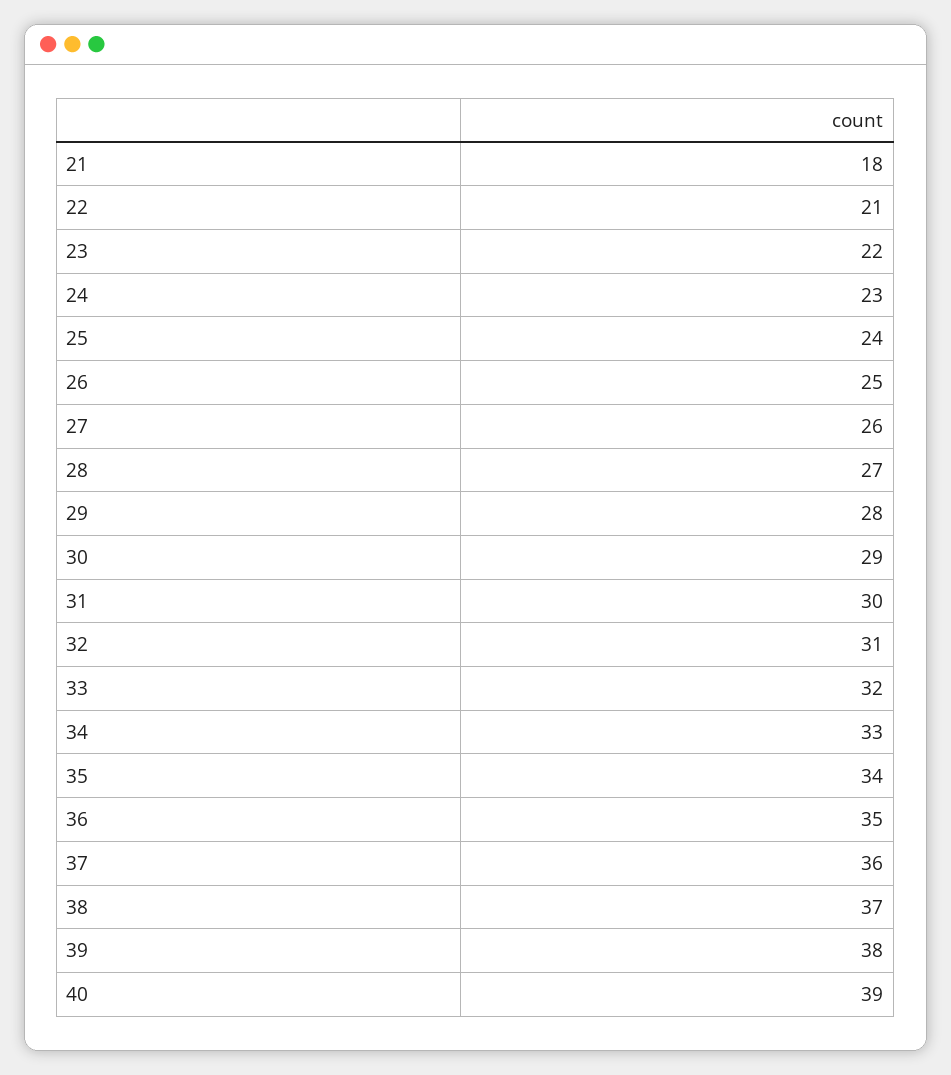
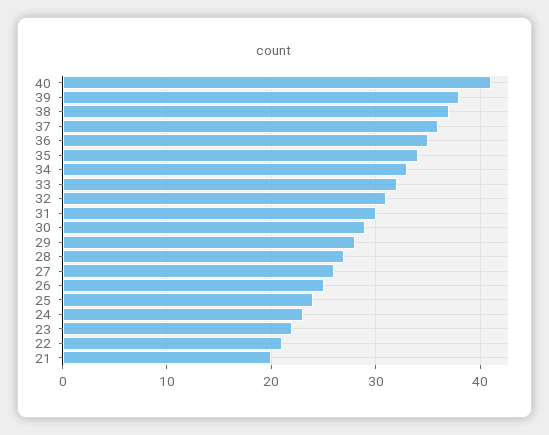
  {
-   "21": 18,
+   "21": 20,
    "22": 21,
    "23": 22,
    "24": 23,
    "25": 24,
    "26": 25,
    "27": 26,
    "28": 27,
    "29": 28,
    "30": 29,
    "31": 30,
    "32": 31,
    "33": 32,
    "34": 33,
    "35": 34,
    "36": 35,
    "37": 36,
    "38": 37,
    "39": 38,
-   "40": 39
+   "40": 41
  }

